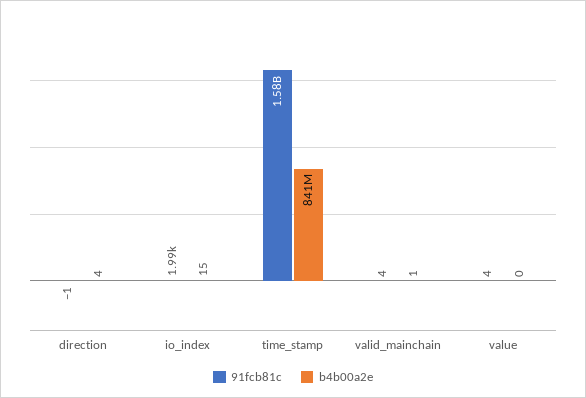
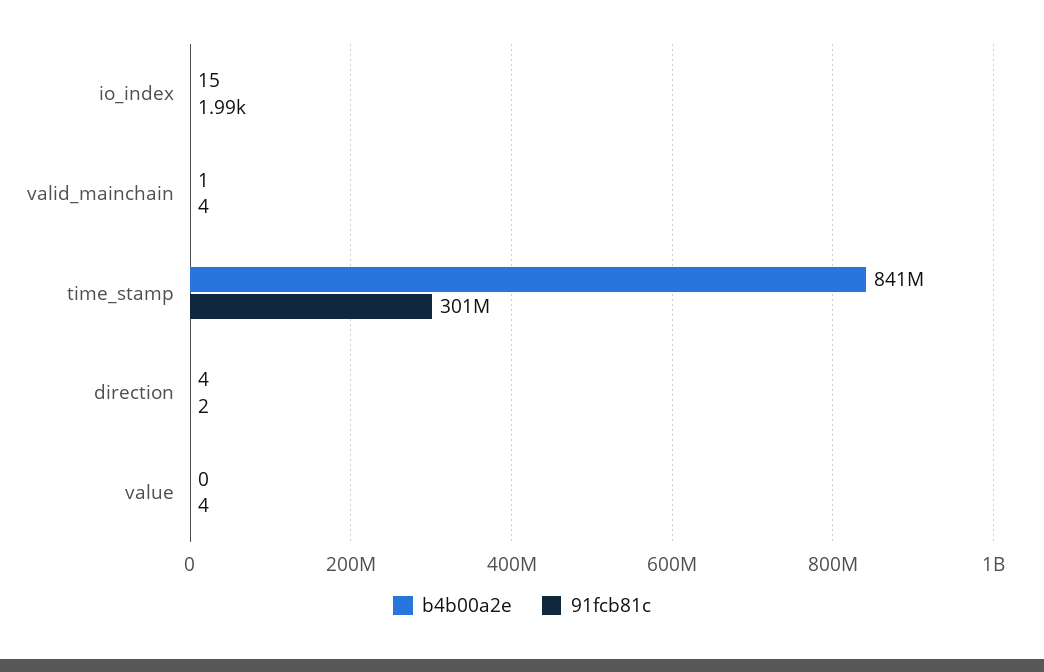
  {
    "91fcb81c": {
-     "direction": -1,
+     "direction": 2,
      "io_index": 1990,
-     "time_stamp": 1580000000,
+     "time_stamp": 301000000,
      "valid_mainchain": 4,
      "value": 4
    },
    "b4b00a2e": {
      "direction": 4,
      "io_index": 15,
      "time_stamp": 841000000,
      "valid_mainchain": 1,
      "value": 0
    }
  }

